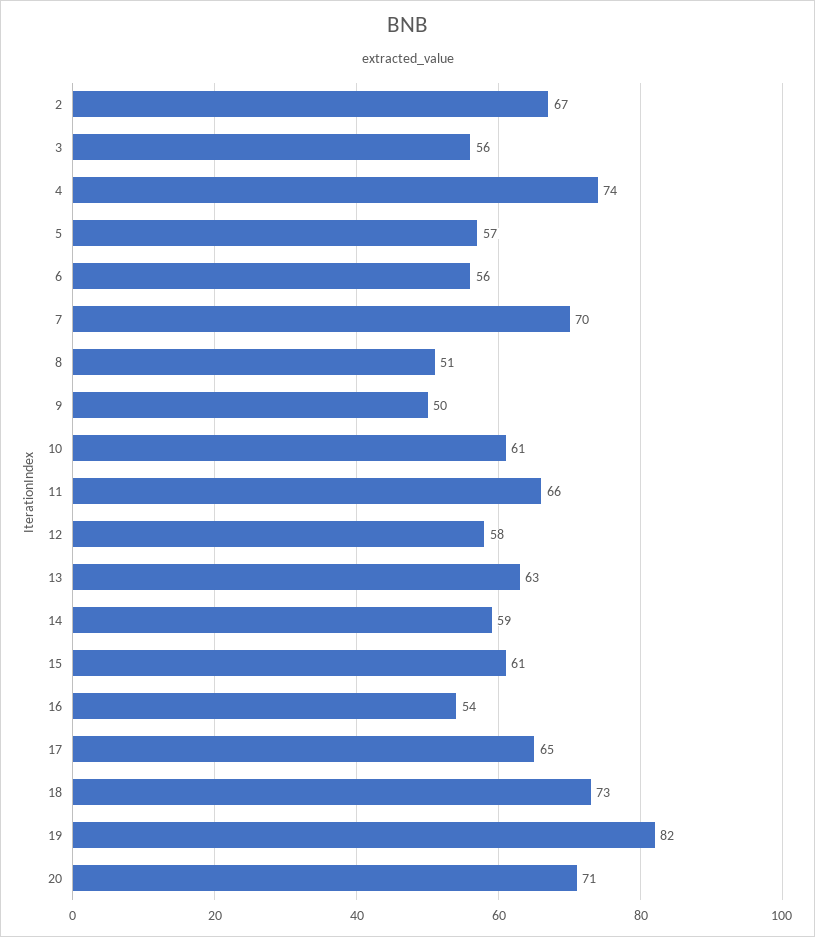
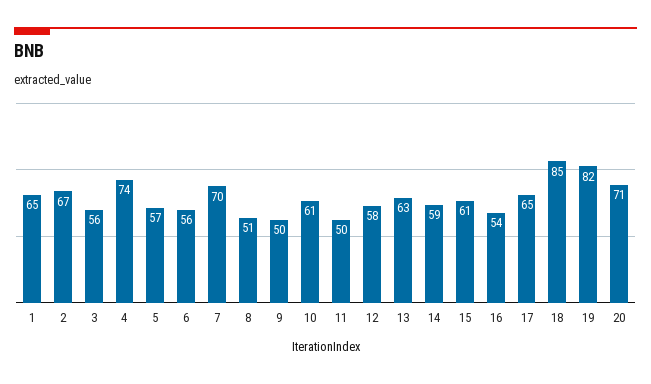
  {
    "2": 67,
    "3": 56,
    "4": 74,
    "5": 57,
    "6": 56,
    "7": 70,
    "8": 51,
    "9": 50,
    "10": 61,
-   "11": 66,
+   "11": 50,
    "12": 58,
    "13": 63,
    "14": 59,
    "15": 61,
    "16": 54,
    "17": 65,
-   "18": 73,
+   "18": 85,
    "19": 82,
-   "20": 71
+   "20": 71,
+   "1": 65
  }

